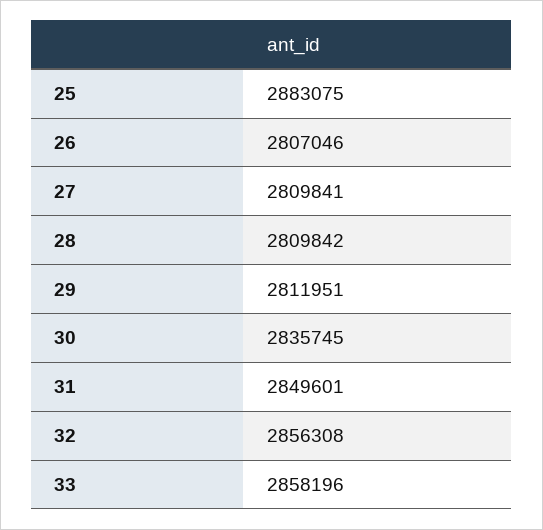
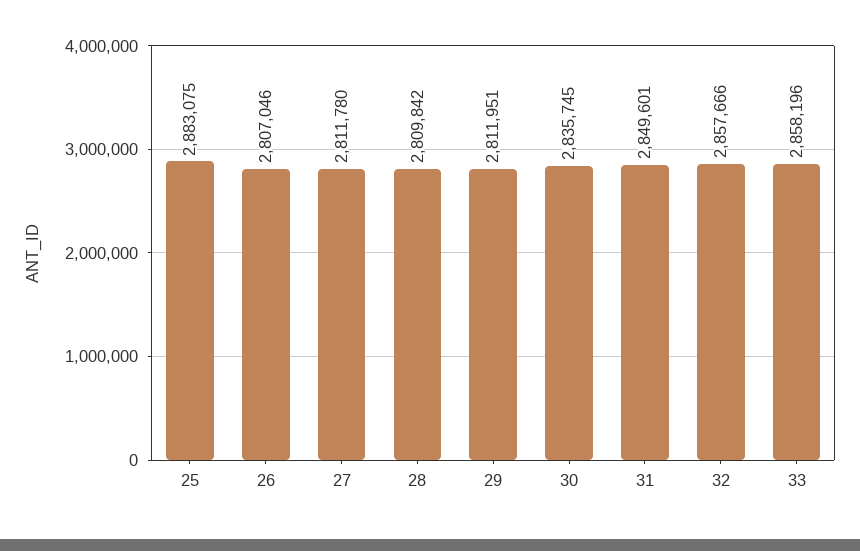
  {
    "25": 2883075,
    "26": 2807046,
-   "27": 2809841,
+   "27": 2811780,
    "28": 2809842,
    "29": 2811951,
    "30": 2835745,
    "31": 2849601,
-   "32": 2856308,
+   "32": 2857666,
    "33": 2858196
  }

